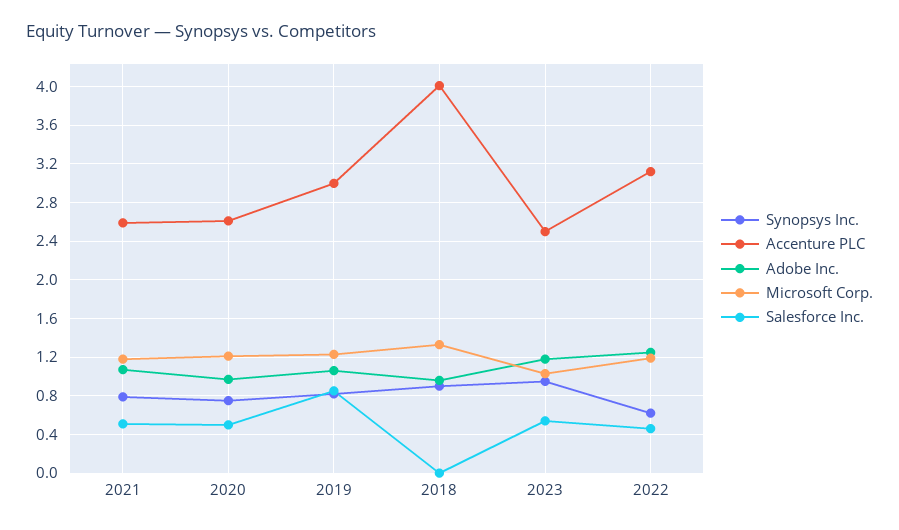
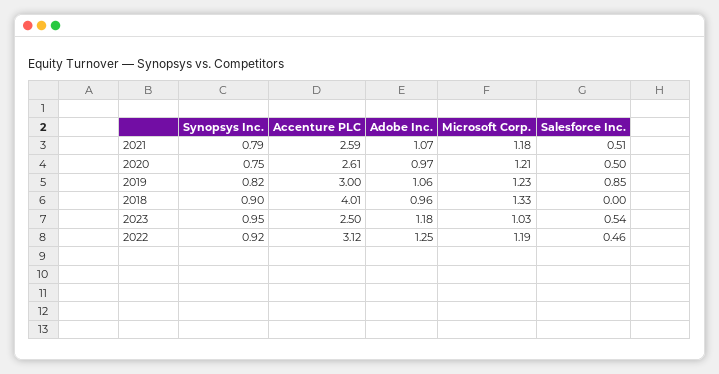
  {
    "Synopsys Inc.": {
      "2021": 0.79,
      "2020": 0.75,
      "2019": 0.82,
      "2018": 0.9,
      "2023": 0.95,
-     "2022": 0.6
+     "2022": 0.92
    },
    "Accenture PLC": {
      "2021": 2.59,
      "2020": 2.61,
      "2019": 3,
      "2018": 4.01,
      "2023": 2.5,
      "2022": 3.12
    },
    "Adobe Inc.": {
      "2021": 1.07,
      "2020": 0.97,
      "2019": 1.06,
      "2018": 0.96,
      "2023": 1.18,
      "2022": 1.25
    },
    "Microsoft Corp.": {
      "2021": 1.18,
      "2020": 1.21,
      "2019": 1.23,
      "2018": 1.33,
      "2023": 1.03,
      "2022": 1.19
    },
    "Salesforce Inc.": {
      "2021": 0.51,
      "2020": 0.5,
      "2019": 0.85,
      "2018": 0,
      "2023": 0.54,
      "2022": 0.46
    }
  }

